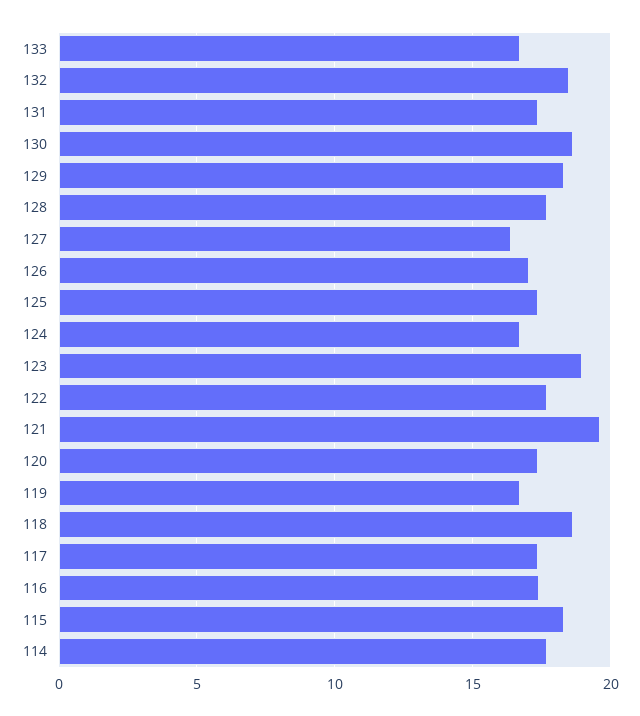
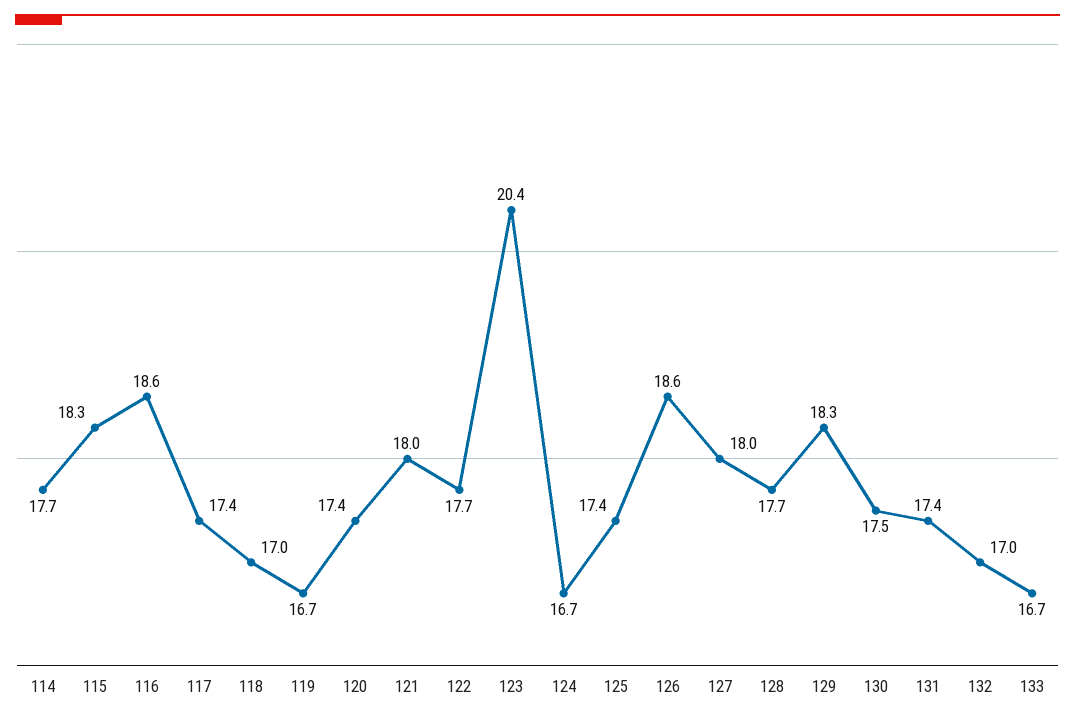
  {
    "133": 16.7,
-   "132": 18.5,
+   "132": 17,
    "131": 17.4,
-   "130": 18.5,
+   "130": 17.5,
    "129": 18.3,
    "128": 17.7,
-   "127": 16.5,
+   "127": 18,
-   "126": 17,
+   "126": 18.6,
    "125": 17.4,
    "124": 16.7,
-   "123": 19,
+   "123": 20.4,
    "122": 17.7,
-   "121": 19.5,
+   "121": 18,
    "120": 17.4,
    "119": 16.7,
-   "118": 18.5,
+   "118": 17,
    "117": 17.4,
-   "116": 17.5,
+   "116": 18.6,
    "115": 18.3,
    "114": 17.7
  }

